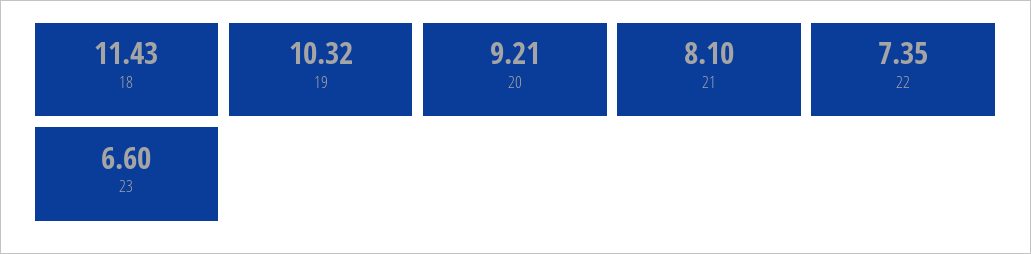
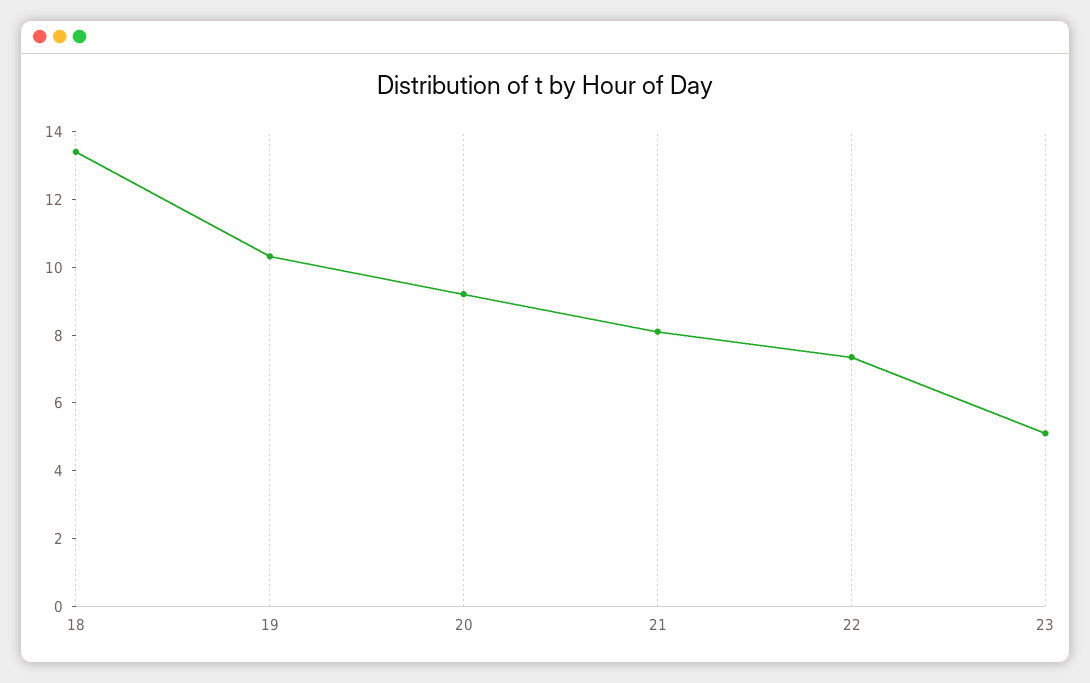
  {
-   "18": 11.43,
+   "18": 13.5,
    "19": 10.32,
    "20": 9.21,
    "21": 8.1,
    "22": 7.35,
-   "23": 6.6
+   "23": 5
  }

